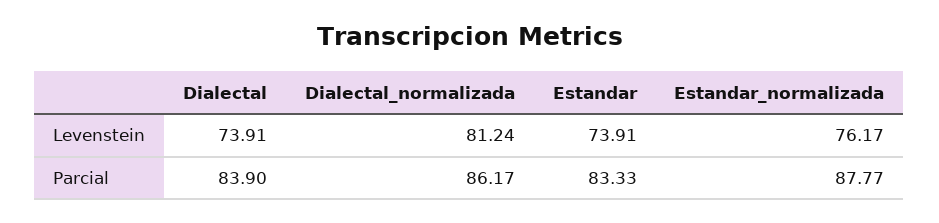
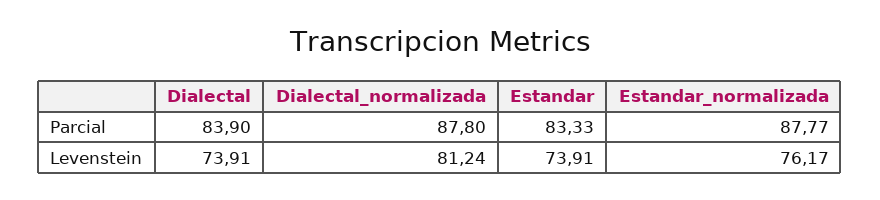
  {
    "Dialectal": {
      "Levenstein": 73.91,
      "Parcial": 83.9
    },
    "Dialectal_normalizada": {
      "Levenstein": 81.24,
-     "Parcial": 86.17
+     "Parcial": 87.8
    },
    "Estandar": {
      "Levenstein": 73.91,
      "Parcial": 83.33
    },
    "Estandar_normalizada": {
      "Levenstein": 76.17,
      "Parcial": 87.77
    }
  }

